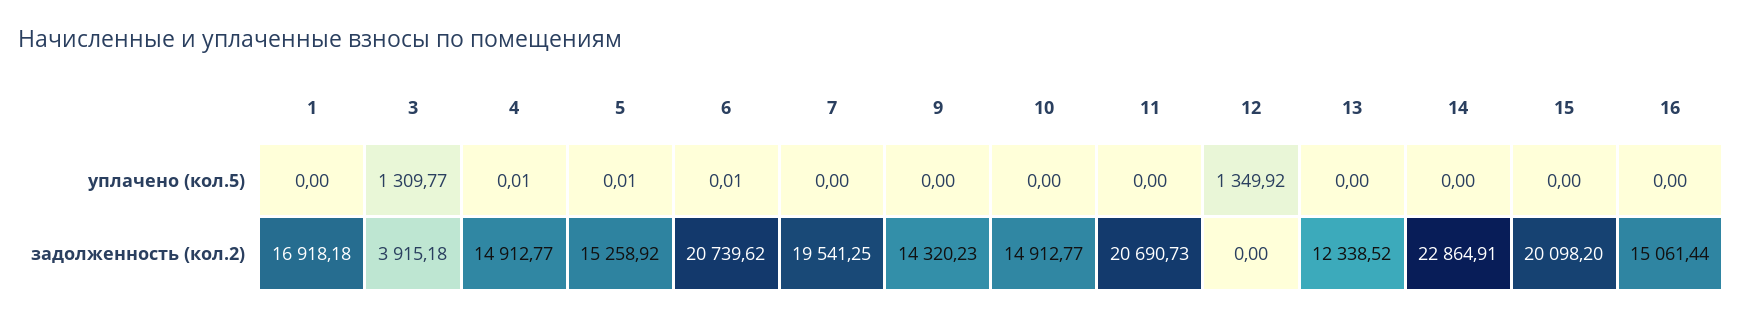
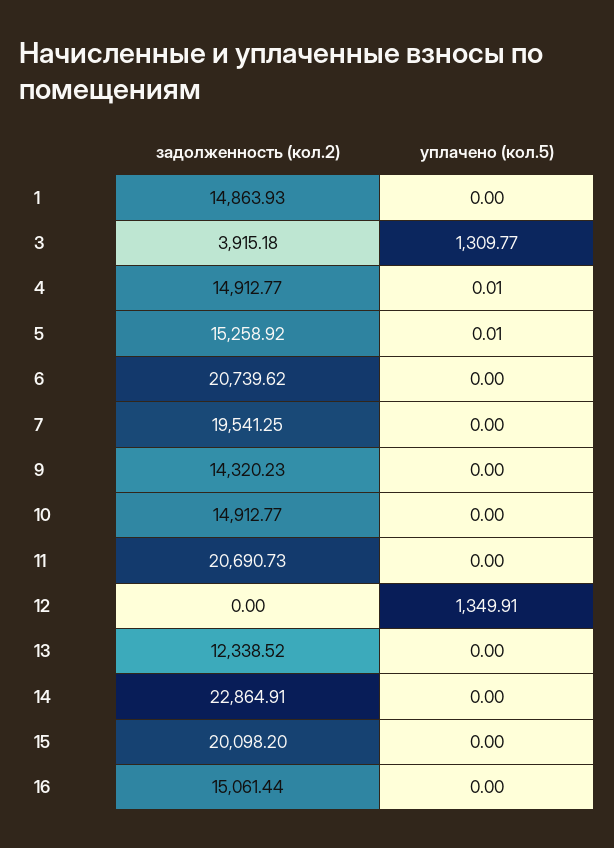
  {
    "1": {
      "уплачено (кол.5)": 0,
-     "задолженность (кол.2)": 16918.18
+     "задолженность (кол.2)": 14863.93
    },
    "3": {
      "уплачено (кол.5)": 1309.77,
      "задолженность (кол.2)": 3915.18
    },
    "4": {
      "уплачено (кол.5)": 0.01,
      "задолженность (кол.2)": 14912.77
    },
    "5": {
      "уплачено (кол.5)": 0.01,
      "задолженность (кол.2)": 15258.92
    },
    "6": {
-     "уплачено (кол.5)": 0.01,
+     "уплачено (кол.5)": 0,
      "задолженность (кол.2)": 20739.62
    },
    "7": {
      "уплачено (кол.5)": 0,
      "задолженность (кол.2)": 19541.25
    },
    "9": {
      "уплачено (кол.5)": 0,
      "задолженность (кол.2)": 14320.23
    },
    "10": {
      "уплачено (кол.5)": 0,
      "задолженность (кол.2)": 14912.77
    },
    "11": {
      "уплачено (кол.5)": 0,
      "задолженность (кол.2)": 20690.73
    },
    "12": {
-     "уплачено (кол.5)": 1349.92,
+     "уплачено (кол.5)": 1349.91,
      "задолженность (кол.2)": 0
    },
    "13": {
      "уплачено (кол.5)": 0,
      "задолженность (кол.2)": 12338.52
    },
    "14": {
      "уплачено (кол.5)": 0,
      "задолженность (кол.2)": 22864.91
    },
    "15": {
      "уплачено (кол.5)": 0,
      "задолженность (кол.2)": 20098.2
    },
    "16": {
      "уплачено (кол.5)": 0,
      "задолженность (кол.2)": 15061.44
    }
  }

